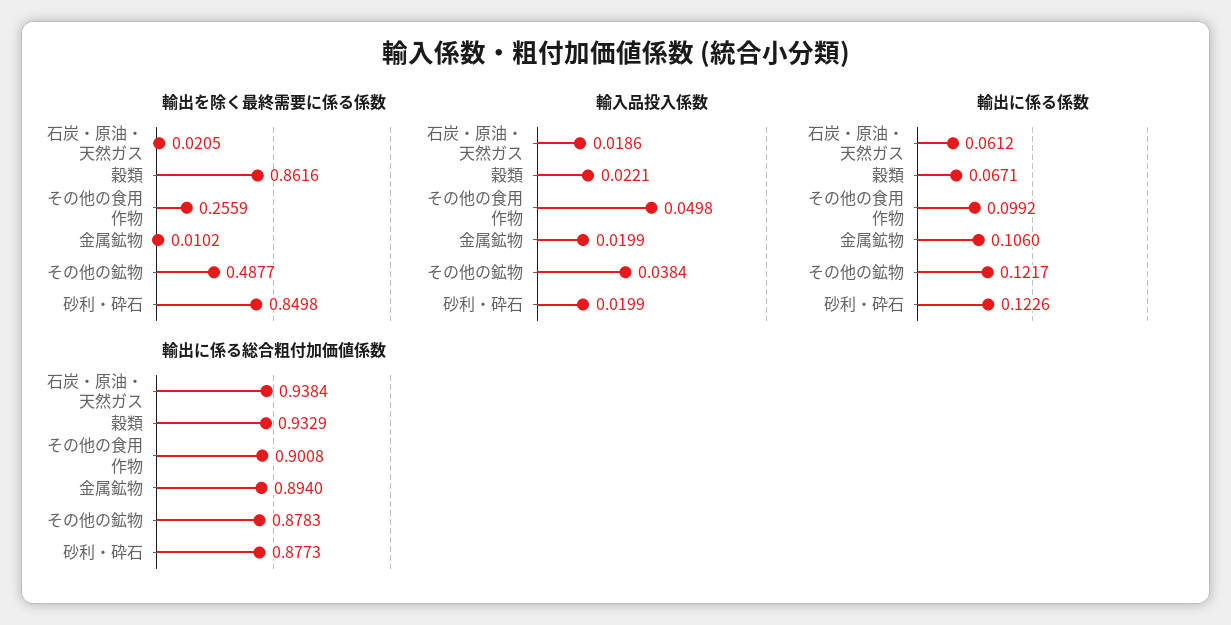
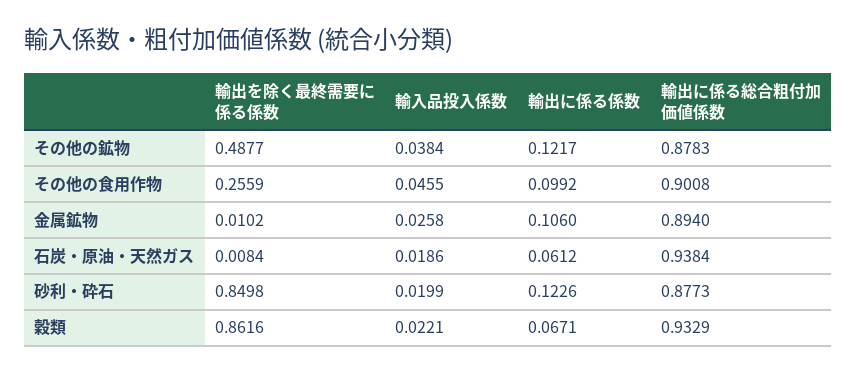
  {
    "輸出を除く最終需要に係る係数": {
-     "石炭・原油・天然ガス": 0.0205,
+     "石炭・原油・天然ガス": 0.0084,
      "穀類": 0.8616,
      "その他の食用作物": 0.2559,
      "金属鉱物": 0.0102,
      "その他の鉱物": 0.4877,
      "砂利・砕石": 0.8498
    },
    "輸入品投入係数": {
      "石炭・原油・天然ガス": 0.0186,
      "穀類": 0.0221,
-     "その他の食用作物": 0.0498,
+     "その他の食用作物": 0.0455,
-     "金属鉱物": 0.0199,
+     "金属鉱物": 0.0258,
      "その他の鉱物": 0.0384,
      "砂利・砕石": 0.0199
    },
    "輸出に係る係数": {
      "石炭・原油・天然ガス": 0.0612,
      "穀類": 0.0671,
      "その他の食用作物": 0.0992,
      "金属鉱物": 0.106,
      "その他の鉱物": 0.1217,
      "砂利・砕石": 0.1226
    },
    "輸出に係る総合粗付加価値係数": {
      "石炭・原油・天然ガス": 0.9384,
      "穀類": 0.9329,
      "その他の食用作物": 0.9008,
      "金属鉱物": 0.894,
      "その他の鉱物": 0.8783,
      "砂利・砕石": 0.8773
    }
  }

